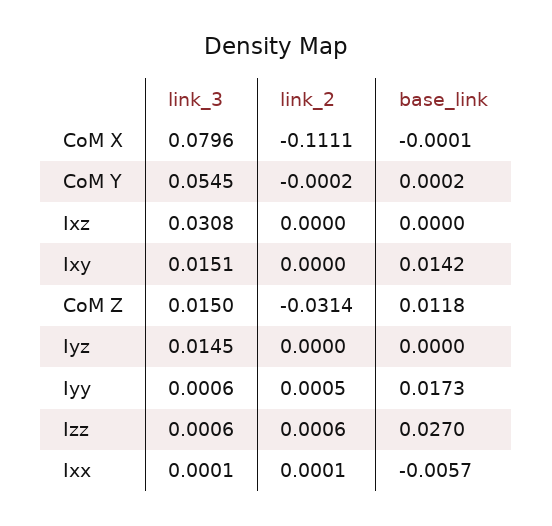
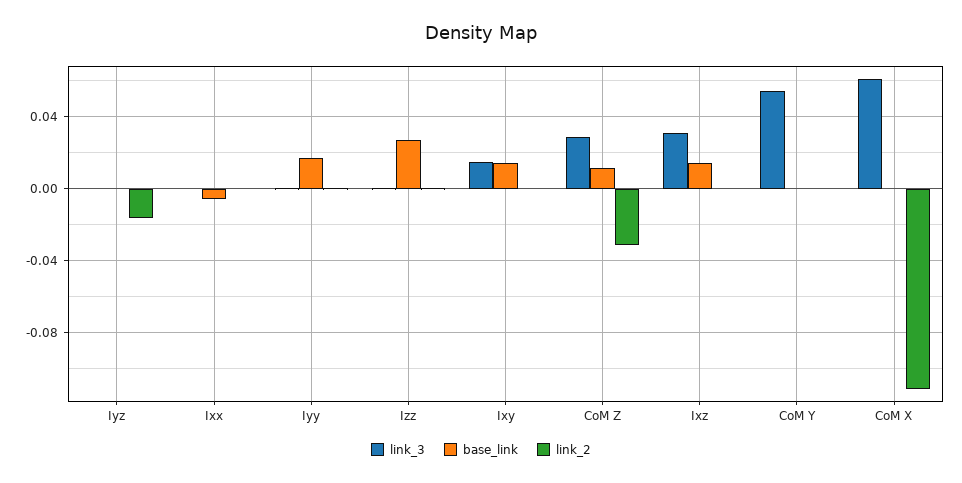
  {
    "link_3": {
-     "CoM X": 0.0796,
+     "CoM X": 0.06,
      "CoM Y": 0.0545,
      "Ixz": 0.0308,
      "Ixy": 0.0151,
-     "CoM Z": 0.015,
+     "CoM Z": 0.03,
-     "Iyz": 0.0145,
+     "Iyz": 0,
      "Iyy": 0.0006,
      "Izz": 0.0006,
      "Ixx": 0.0001
    },
    "link_2": {
      "CoM X": -0.1111,
      "CoM Y": -0.0002,
      "Ixz": 0,
      "Ixy": 0,
      "CoM Z": -0.0314,
-     "Iyz": 0,
+     "Iyz": -0.015,
      "Iyy": 0.0005,
      "Izz": 0.0006,
      "Ixx": 0.0001
    },
    "base_link": {
      "CoM X": -0.0001,
      "CoM Y": 0.0002,
-     "Ixz": 0,
+     "Ixz": 0.015,
      "Ixy": 0.0142,
      "CoM Z": 0.0118,
      "Iyz": 0,
      "Iyy": 0.0173,
      "Izz": 0.027,
      "Ixx": -0.0057
    }
  }

